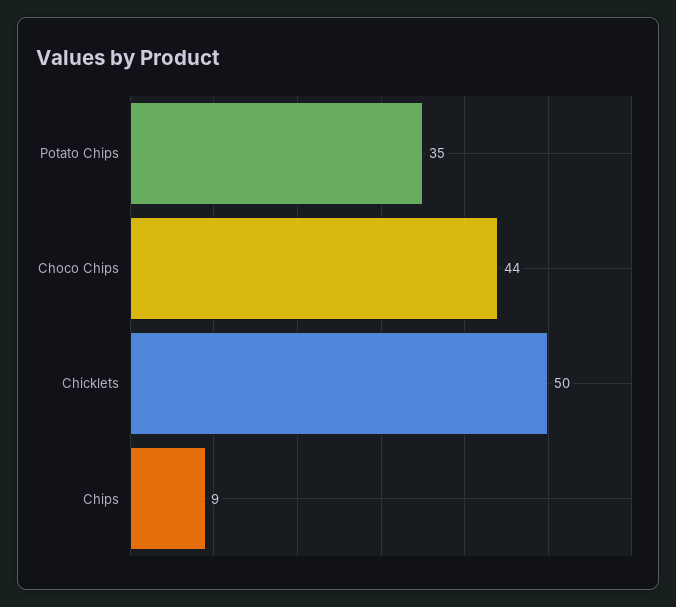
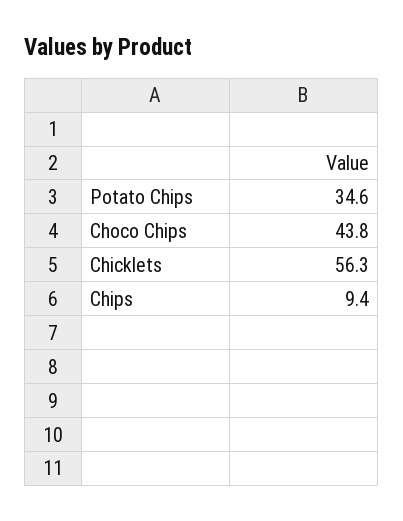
  {
    "Potato Chips": 34.6,
    "Choco Chips": 43.8,
-   "Chicklets": 50,
+   "Chicklets": 56.3,
    "Chips": 9.4
  }

